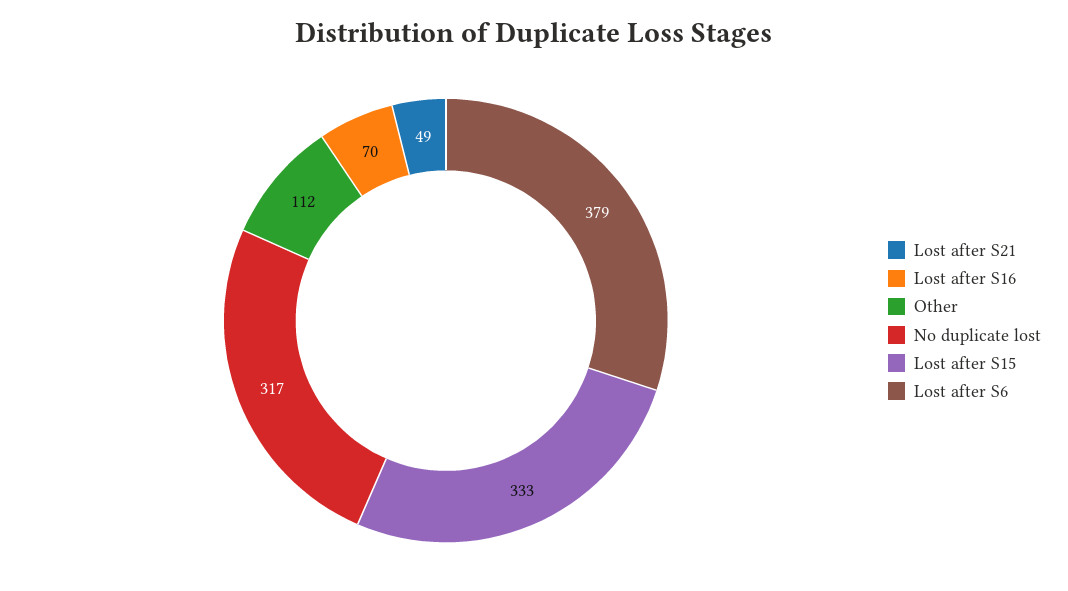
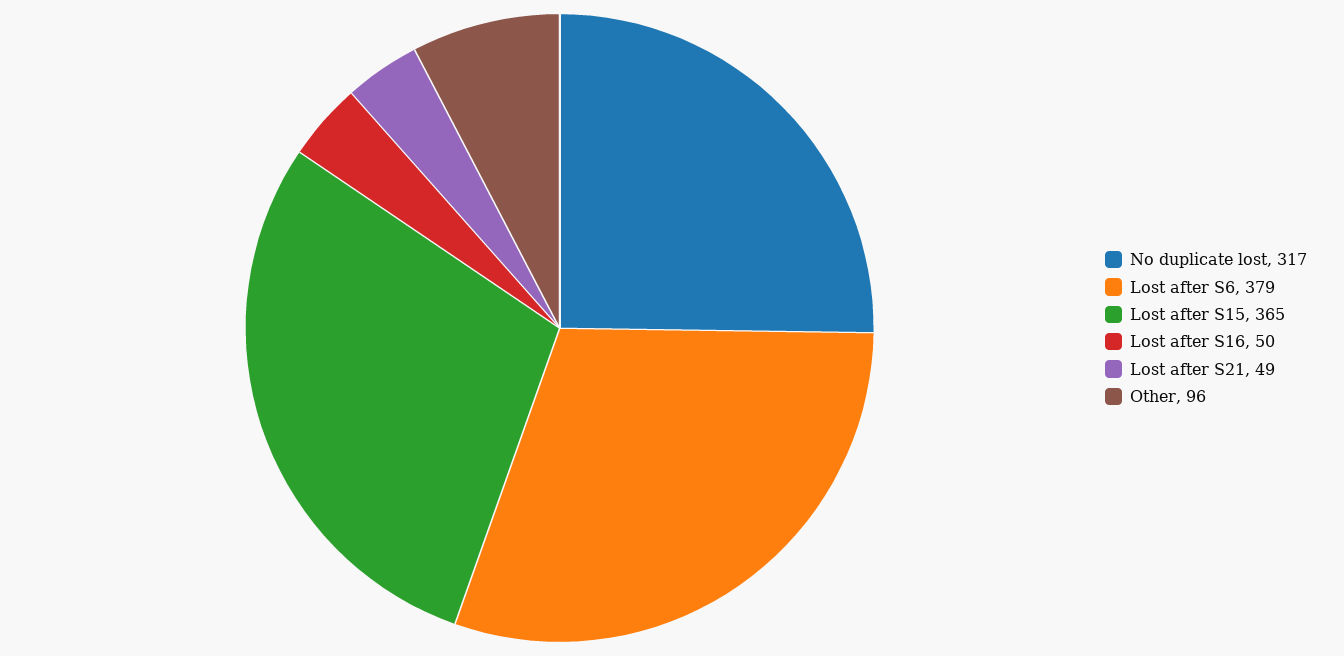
  {
    "Lost after S21": 49,
-   "Lost after S16": 70,
+   "Lost after S16": 50,
-   "Other": 112,
+   "Other": 96,
    "No duplicate lost": 317,
-   "Lost after S15": 333,
+   "Lost after S15": 365,
    "Lost after S6": 379
  }

